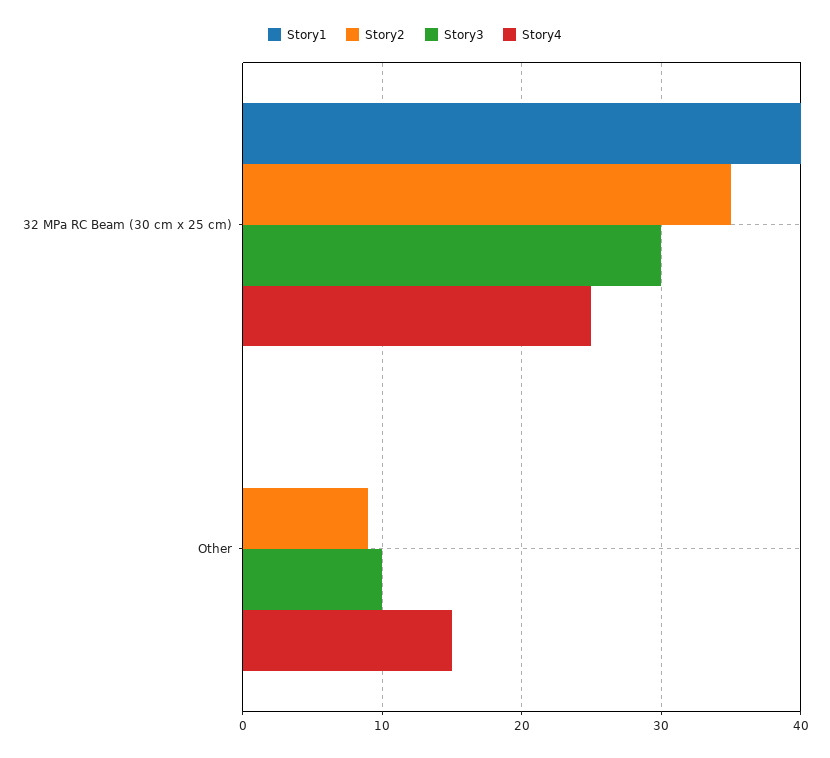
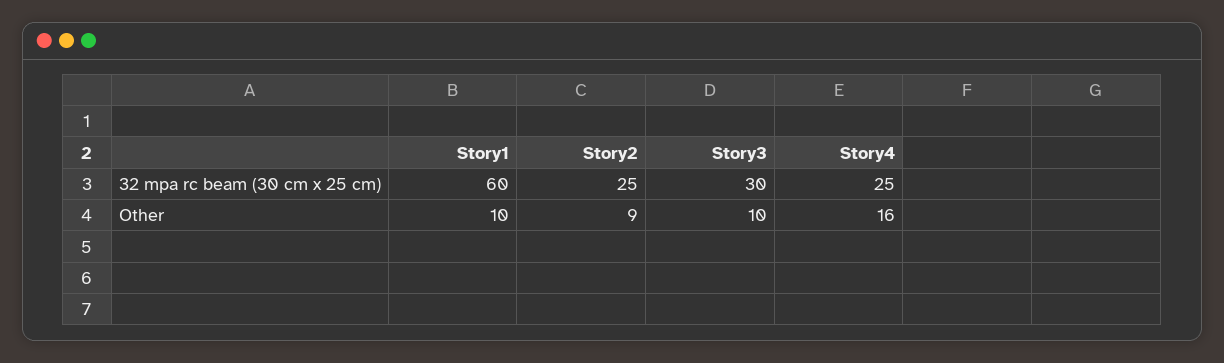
  {
    "Story1": {
-     "32 MPa RC Beam (30 cm x 25 cm)": 40,
+     "32 MPa RC Beam (30 cm x 25 cm)": 60,
-     "Other": 0
+     "Other": 10
    },
    "Story2": {
-     "32 MPa RC Beam (30 cm x 25 cm)": 35,
+     "32 MPa RC Beam (30 cm x 25 cm)": 25,
      "Other": 9
    },
    "Story3": {
      "32 MPa RC Beam (30 cm x 25 cm)": 30,
      "Other": 10
    },
    "Story4": {
      "32 MPa RC Beam (30 cm x 25 cm)": 25,
-     "Other": 15
+     "Other": 16
    }
  }

